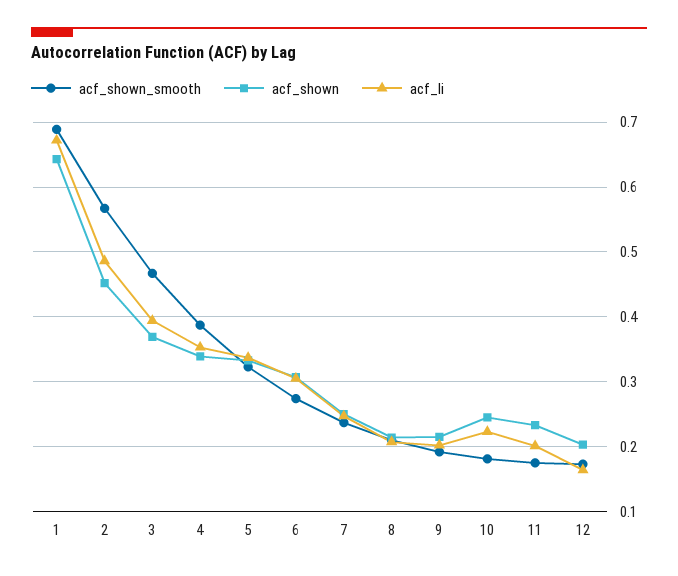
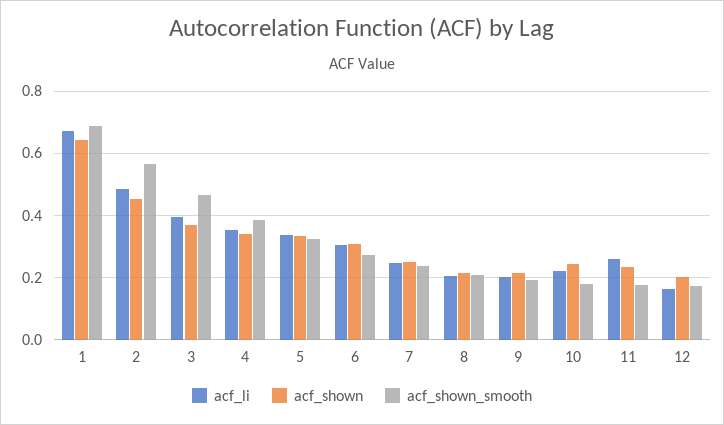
  {
    "acf_shown_smooth": {
      "1": 0.69,
      "2": 0.57,
      "3": 0.47,
      "4": 0.39,
      "5": 0.32,
      "6": 0.27,
      "7": 0.24,
      "8": 0.21,
      "9": 0.19,
      "10": 0.18,
      "11": 0.18,
      "12": 0.17
    },
    "acf_shown": {
      "1": 0.64,
      "2": 0.45,
      "3": 0.37,
      "4": 0.34,
      "5": 0.33,
      "6": 0.31,
      "7": 0.25,
      "8": 0.21,
      "9": 0.22,
      "10": 0.25,
      "11": 0.23,
      "12": 0.2
    },
    "acf_li": {
      "1": 0.67,
      "2": 0.49,
      "3": 0.39,
      "4": 0.35,
      "5": 0.34,
      "6": 0.31,
      "7": 0.25,
      "8": 0.21,
      "9": 0.2,
      "10": 0.22,
-     "11": 0.2,
+     "11": 0.26,
      "12": 0.16
    }
  }

